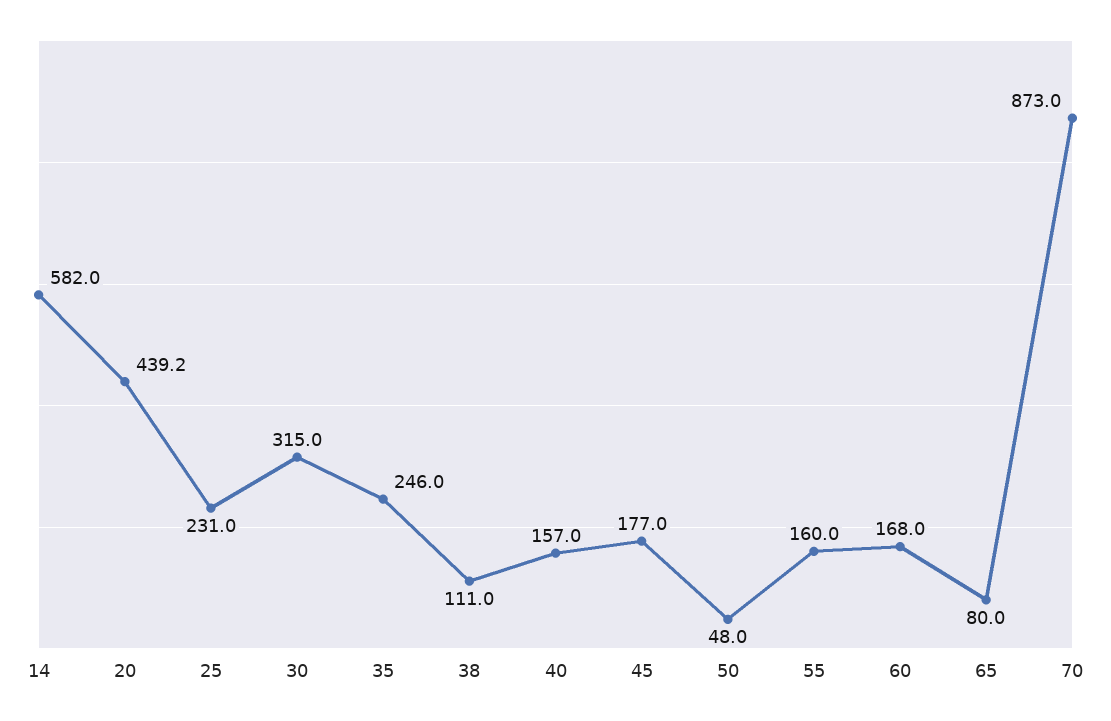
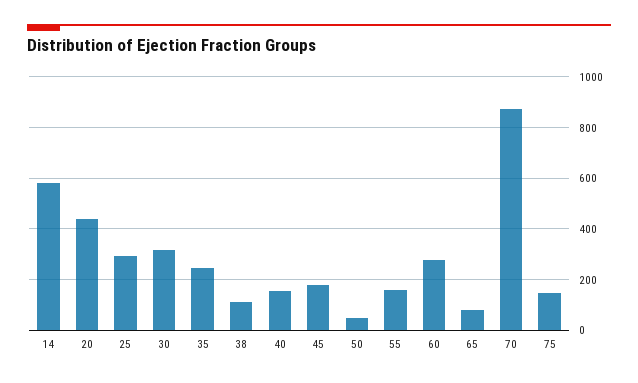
  {
    "14": 582,
    "20": 439.2,
-   "25": 231,
+   "25": 300,
    "30": 315,
    "35": 246,
    "38": 111,
    "40": 157,
    "45": 177,
    "50": 48,
    "55": 160,
-   "60": 168,
+   "60": 275,
    "65": 80,
-   "70": 873
+   "70": 873,
+   "75": 150
  }

